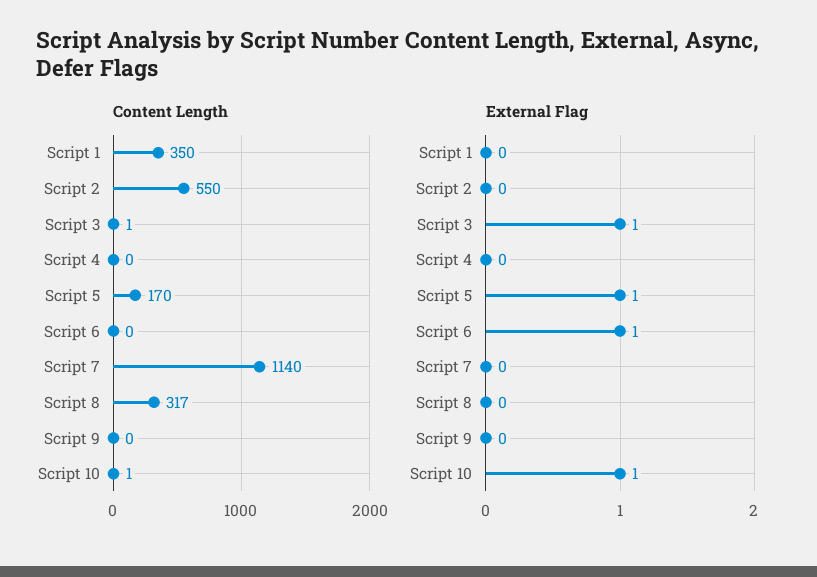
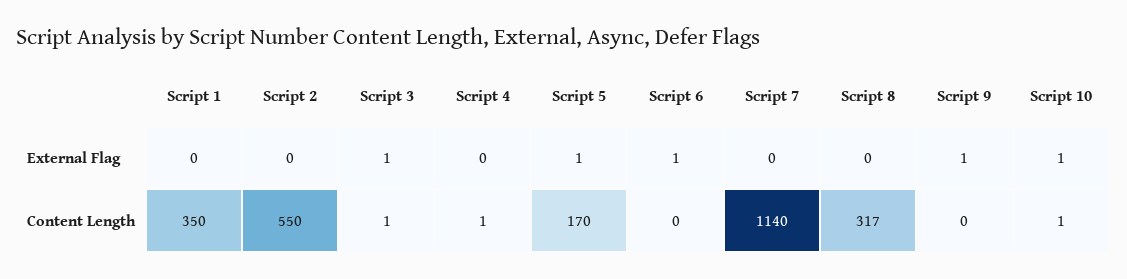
  {
    "Content Length": {
      "Script 1": 350,
      "Script 2": 550,
      "Script 3": 1,
-     "Script 4": 0,
+     "Script 4": 1,
      "Script 5": 170,
      "Script 6": 0,
      "Script 7": 1140,
      "Script 8": 317,
      "Script 9": 0,
      "Script 10": 1
    },
    "External Flag": {
      "Script 1": 0,
      "Script 2": 0,
      "Script 3": 1,
      "Script 4": 0,
      "Script 5": 1,
      "Script 6": 1,
      "Script 7": 0,
      "Script 8": 0,
-     "Script 9": 0,
+     "Script 9": 1,
      "Script 10": 1
    }
  }

